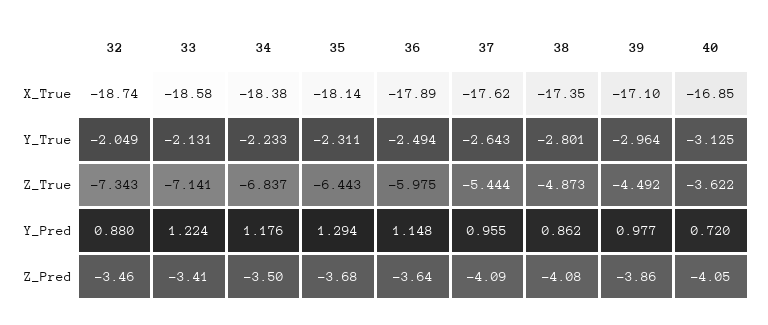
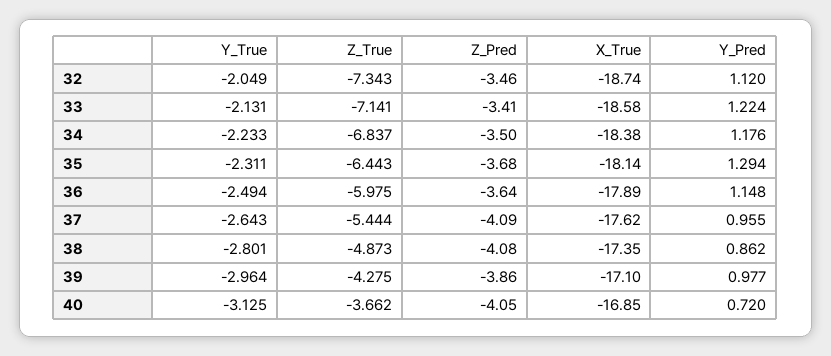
  {
    "32": {
      "X_True": -18.74,
      "Y_True": -2.049,
      "Z_True": -7.343,
-     "Y_Pred": 0.88,
+     "Y_Pred": 1.12,
      "Z_Pred": -3.46
    },
    "33": {
      "X_True": -18.58,
      "Y_True": -2.131,
      "Z_True": -7.141,
      "Y_Pred": 1.224,
      "Z_Pred": -3.41
    },
    "34": {
      "X_True": -18.38,
      "Y_True": -2.233,
      "Z_True": -6.837,
      "Y_Pred": 1.176,
      "Z_Pred": -3.5
    },
    "35": {
      "X_True": -18.14,
      "Y_True": -2.311,
      "Z_True": -6.443,
      "Y_Pred": 1.294,
      "Z_Pred": -3.68
    },
    "36": {
      "X_True": -17.89,
      "Y_True": -2.494,
      "Z_True": -5.975,
      "Y_Pred": 1.148,
      "Z_Pred": -3.64
    },
    "37": {
      "X_True": -17.62,
      "Y_True": -2.643,
      "Z_True": -5.444,
      "Y_Pred": 0.955,
      "Z_Pred": -4.09
    },
    "38": {
      "X_True": -17.35,
      "Y_True": -2.801,
      "Z_True": -4.873,
      "Y_Pred": 0.862,
      "Z_Pred": -4.08
    },
    "39": {
      "X_True": -17.1,
      "Y_True": -2.964,
-     "Z_True": -4.492,
+     "Z_True": -4.275,
      "Y_Pred": 0.977,
      "Z_Pred": -3.86
    },
    "40": {
      "X_True": -16.85,
      "Y_True": -3.125,
-     "Z_True": -3.622,
+     "Z_True": -3.662,
      "Y_Pred": 0.72,
      "Z_Pred": -4.05
    }
  }

